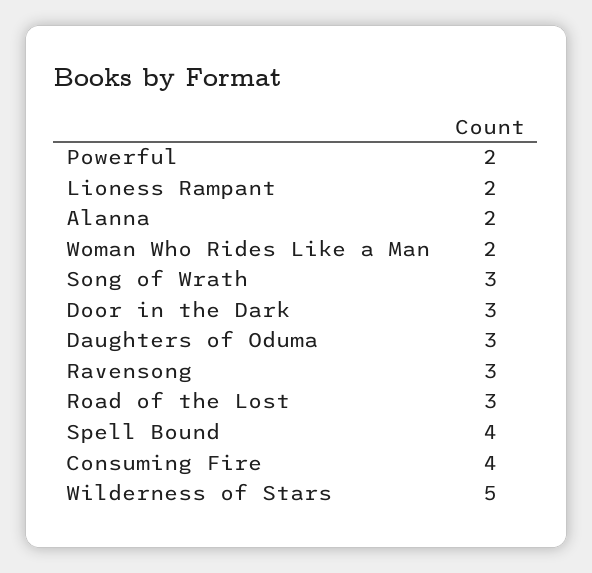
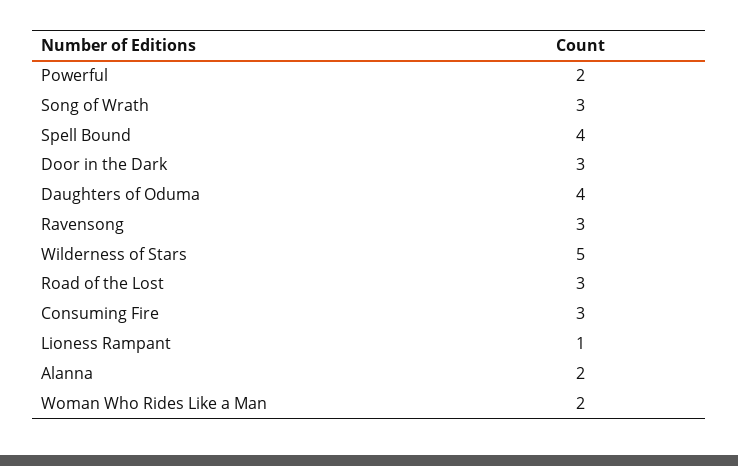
  {
    "Powerful": 2,
-   "Lioness Rampant": 2,
+   "Lioness Rampant": 1,
    "Alanna": 2,
    "Woman Who Rides Like a Man": 2,
    "Song of Wrath": 3,
    "Door in the Dark": 3,
-   "Daughters of Oduma": 3,
+   "Daughters of Oduma": 4,
    "Ravensong": 3,
    "Road of the Lost": 3,
    "Spell Bound": 4,
-   "Consuming Fire": 4,
+   "Consuming Fire": 3,
    "Wilderness of Stars": 5
  }

